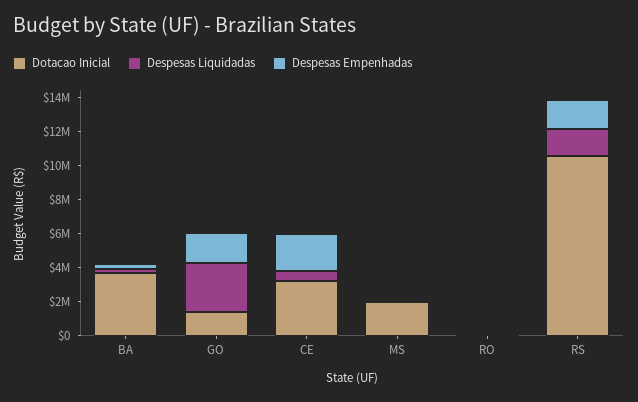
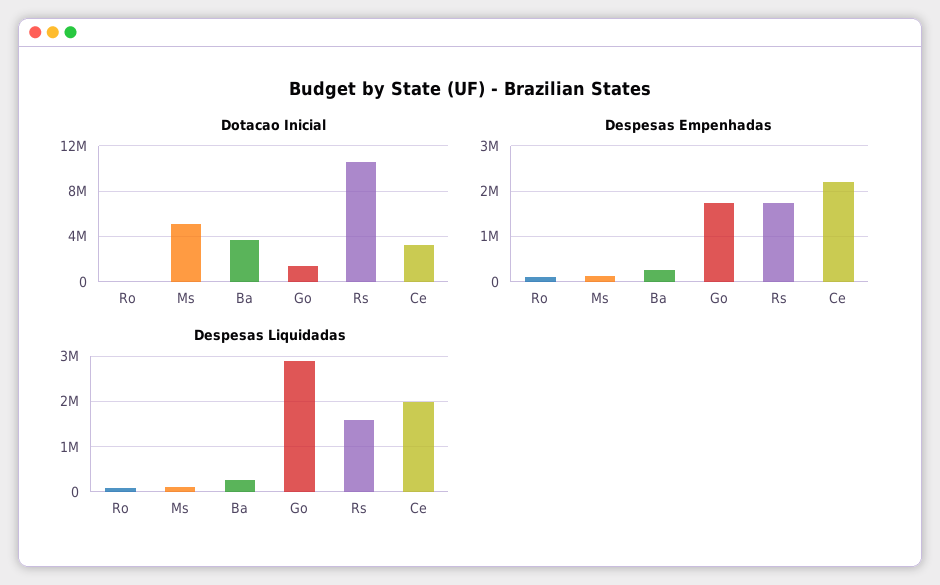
  {
    "Dotacao Inicial": {
      "BA": 3500000,
      "GO": 1500000,
      "CE": 3000000,
-     "MS": 2000000,
+     "MS": 5000000,
      "RO": 0,
      "RS": 10500000
    },
    "Despesas Liquidadas": {
      "BA": 200000,
      "GO": 3000000,
-     "CE": 500000,
+     "CE": 2000000,
      "MS": 0,
      "RO": 0,
      "RS": 1600000
    },
    "Despesas Empenhadas": {
      "BA": 200000,
      "GO": 1800000,
      "CE": 2200000,
      "MS": 200000,
      "RO": 0,
      "RS": 1800000
    }
  }

